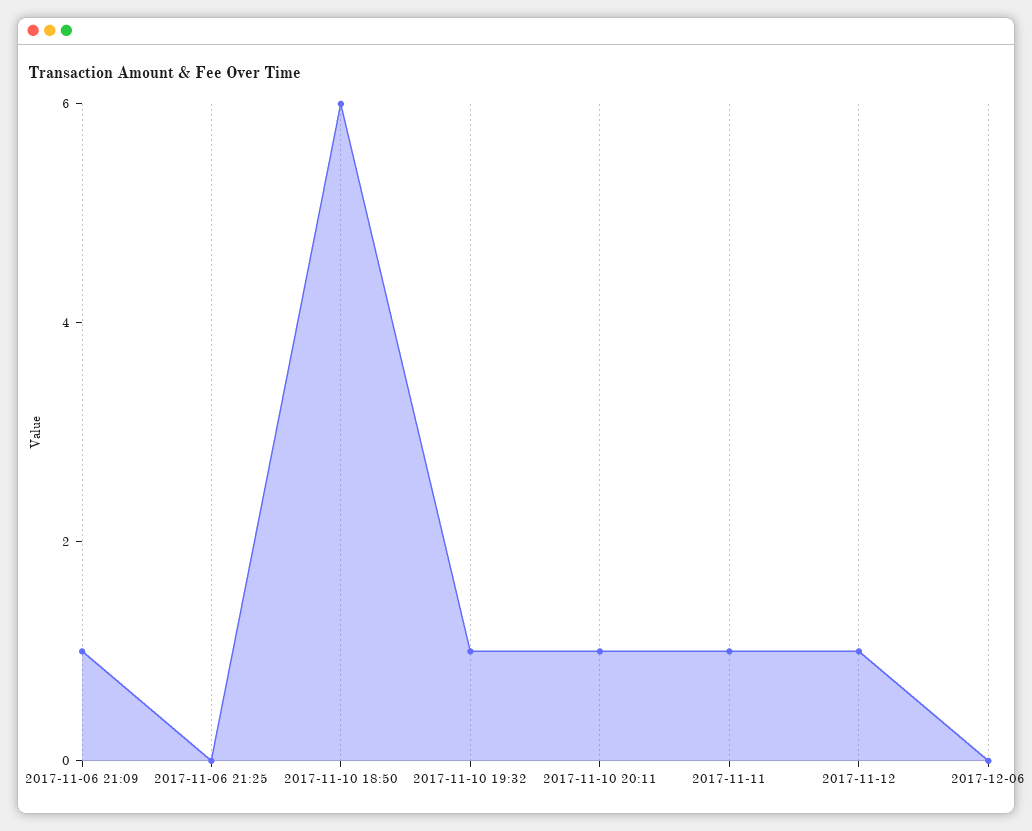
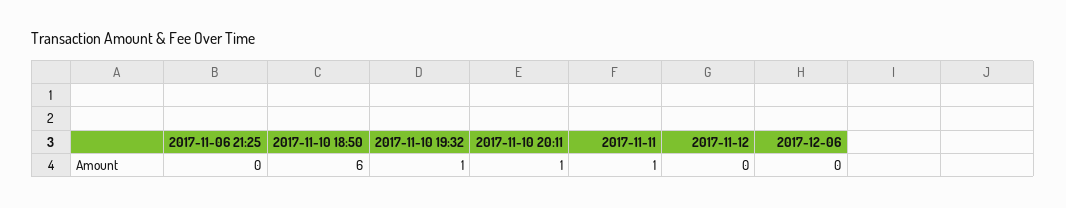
  {
-   "2017-11-06 21:09": 1,
    "2017-11-06 21:25": 0,
    "2017-11-10 18:50": 6,
    "2017-11-10 19:32": 1,
    "2017-11-10 20:11": 1,
    "2017-11-11": 1,
-   "2017-11-12": 1,
+   "2017-11-12": 0,
    "2017-12-06": 0
  }

